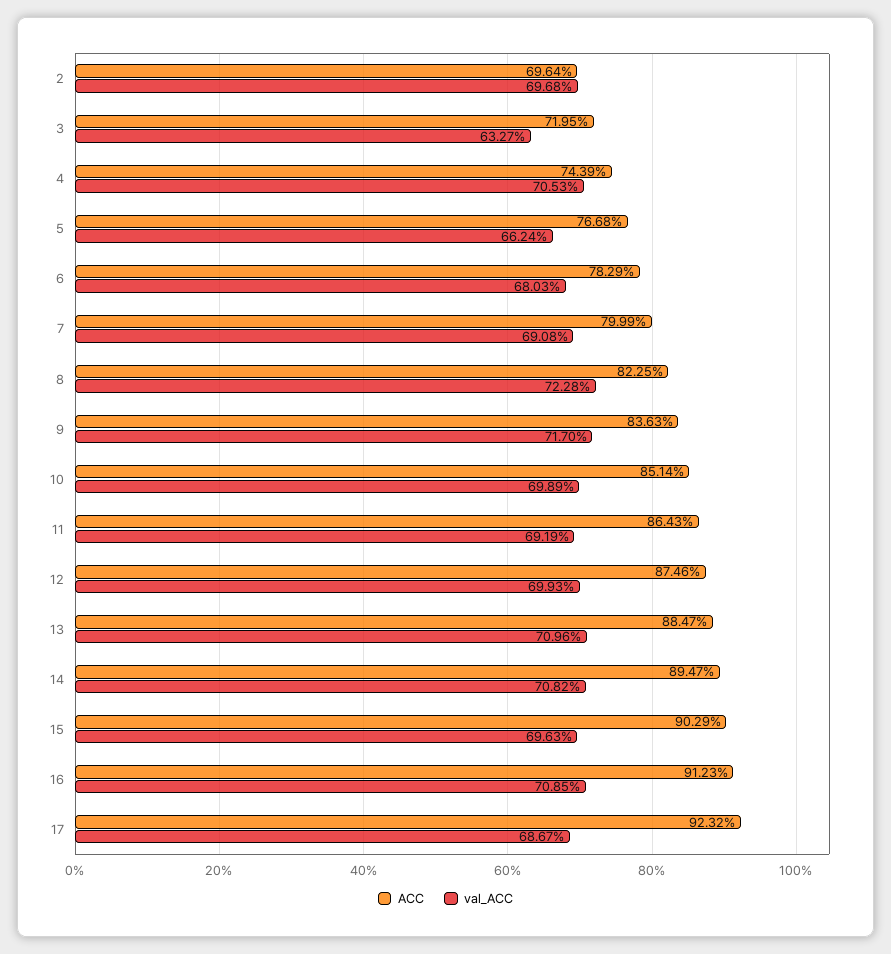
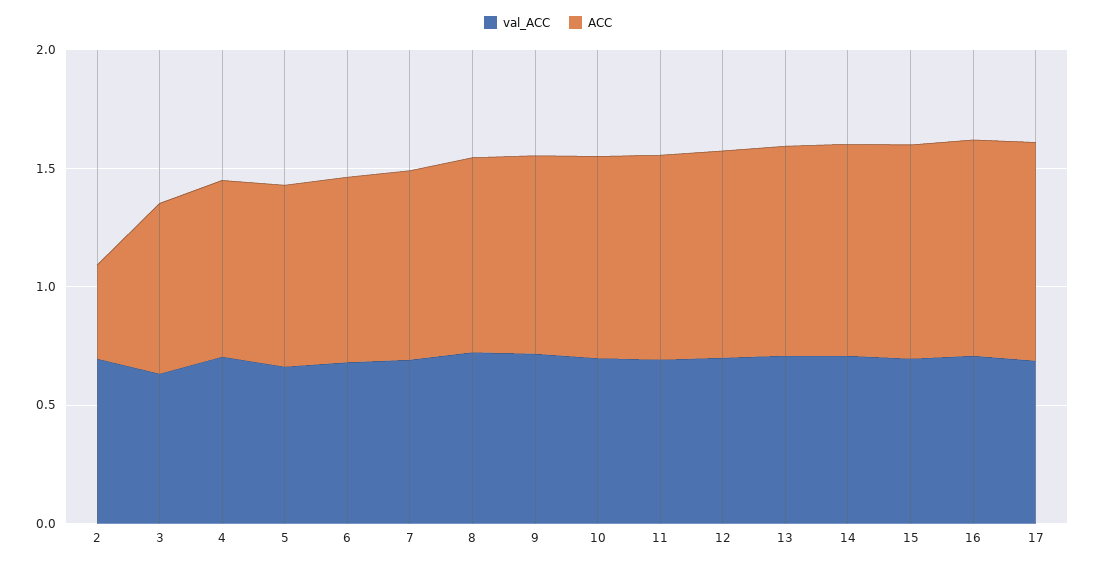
  {
    "ACC": {
-     "2": 0.6964,
+     "2": 0.4,
      "3": 0.7195,
      "4": 0.7439,
      "5": 0.7668,
      "6": 0.7829,
      "7": 0.7999,
      "8": 0.8225,
      "9": 0.8363,
      "10": 0.8514,
      "11": 0.8643,
      "12": 0.8746,
      "13": 0.8847,
      "14": 0.8947,
      "15": 0.9029,
      "16": 0.9123,
      "17": 0.9232
    },
    "val_ACC": {
      "2": 0.6968,
      "3": 0.6327,
      "4": 0.7053,
      "5": 0.6624,
      "6": 0.6803,
      "7": 0.6908,
      "8": 0.7228,
      "9": 0.717,
      "10": 0.6989,
      "11": 0.6919,
      "12": 0.6993,
      "13": 0.7096,
      "14": 0.7082,
      "15": 0.6963,
      "16": 0.7085,
      "17": 0.6867
    }
  }

